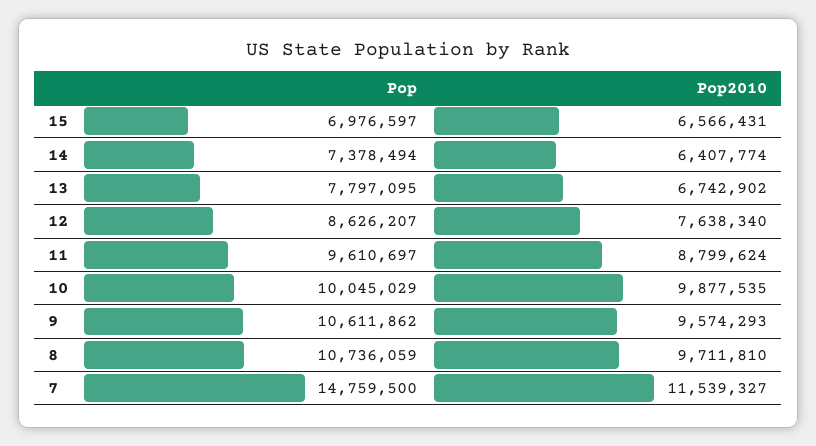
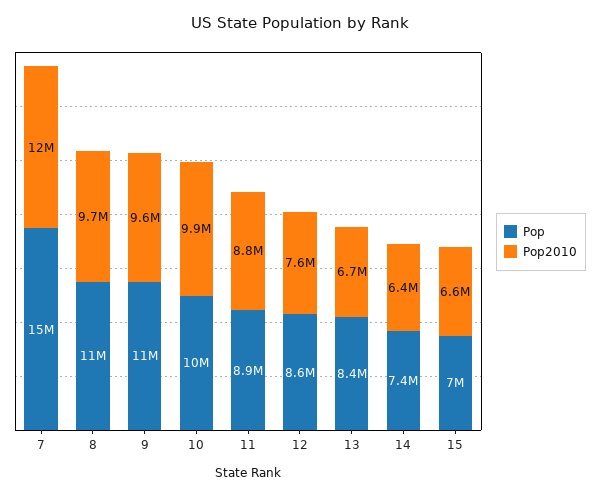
  {
    "Pop": {
      "15": 6976597,
      "14": 7378494,
-     "13": 7797095,
+     "13": 8400000,
      "12": 8626207,
-     "11": 9610697,
+     "11": 8900000,
      "10": 10045029,
      "9": 10611862,
      "8": 10736059,
      "7": 14759500
    },
    "Pop2010": {
      "15": 6566431,
      "14": 6407774,
      "13": 6742902,
      "12": 7638340,
      "11": 8799624,
      "10": 9877535,
      "9": 9574293,
      "8": 9711810,
      "7": 11539327
    }
  }

